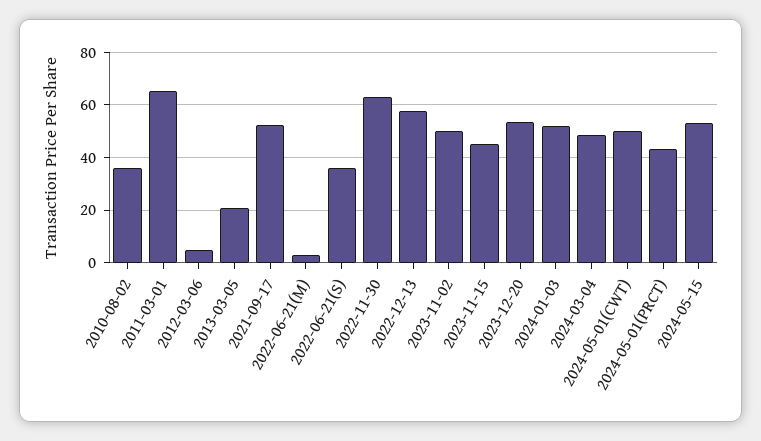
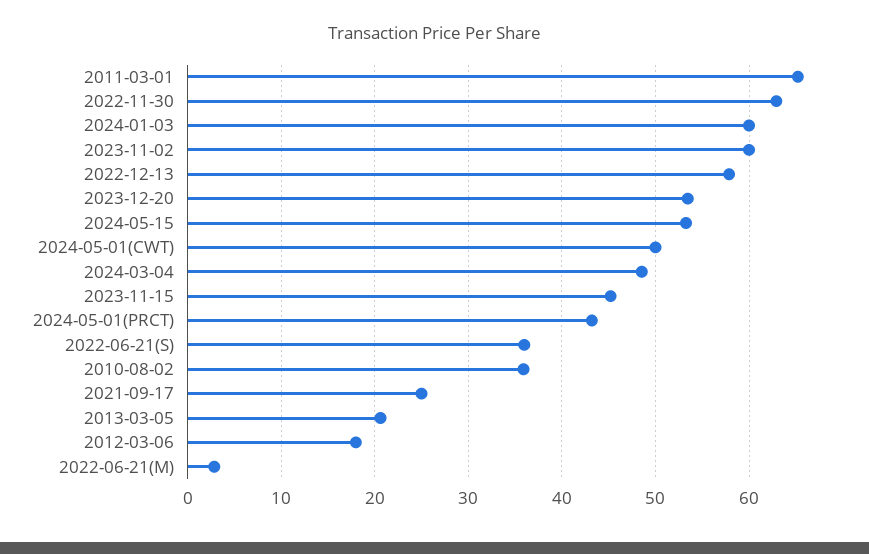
  {
    "2010-08-02": 36,
    "2011-03-01": 65,
-   "2012-03-06": 5,
+   "2012-03-06": 18,
    "2013-03-05": 21,
-   "2021-09-17": 52.5,
+   "2021-09-17": 25,
    "2022-06-21(M)": 3,
    "2022-06-21(S)": 36,
    "2022-11-30": 63,
    "2022-12-13": 58,
-   "2023-11-02": 50,
+   "2023-11-02": 60,
    "2023-11-15": 45,
    "2023-12-20": 53,
-   "2024-01-03": 52.5,
+   "2024-01-03": 60,
    "2024-03-04": 49,
    "2024-05-01(CWT)": 50,
    "2024-05-01(PRCT)": 43,
    "2024-05-15": 53
  }

